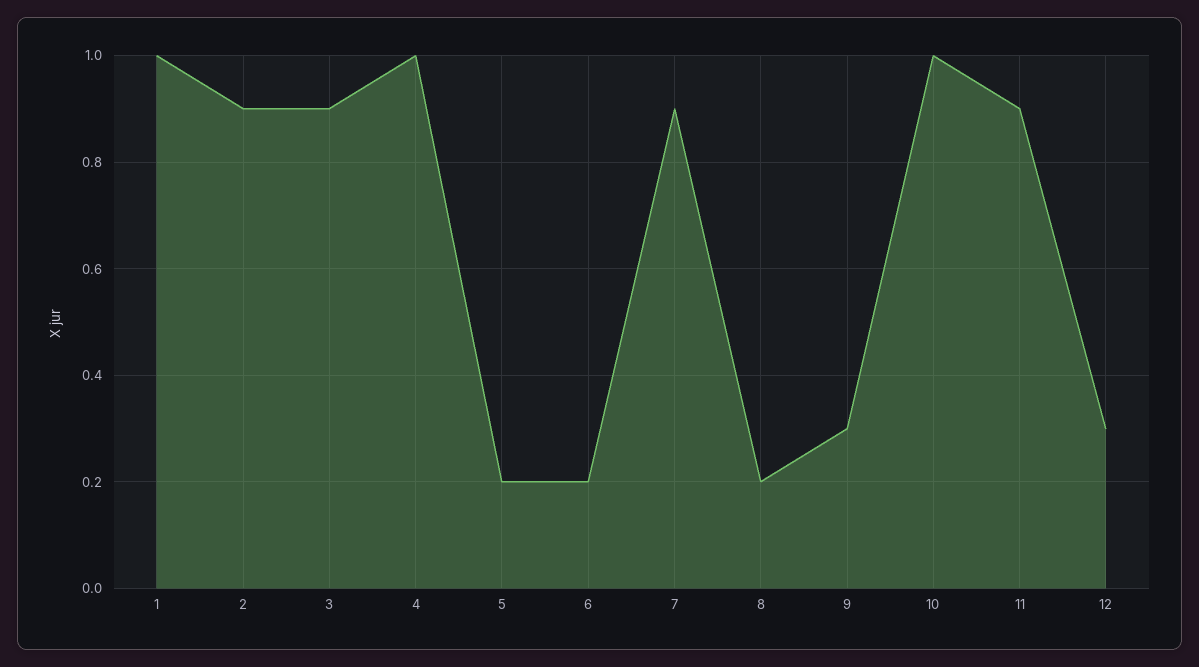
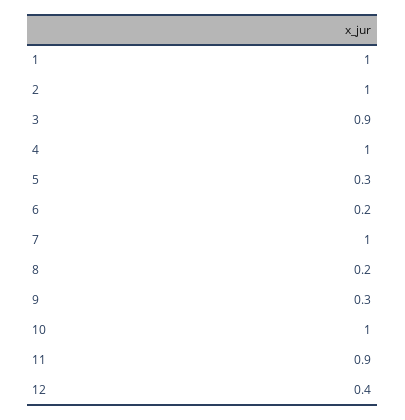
  {
    "1": 1,
-   "2": 0.9,
+   "2": 1,
    "3": 0.9,
    "4": 1,
-   "5": 0.2,
+   "5": 0.3,
    "6": 0.2,
-   "7": 0.9,
+   "7": 1,
    "8": 0.2,
    "9": 0.3,
    "10": 1,
    "11": 0.9,
-   "12": 0.3
+   "12": 0.4
  }

